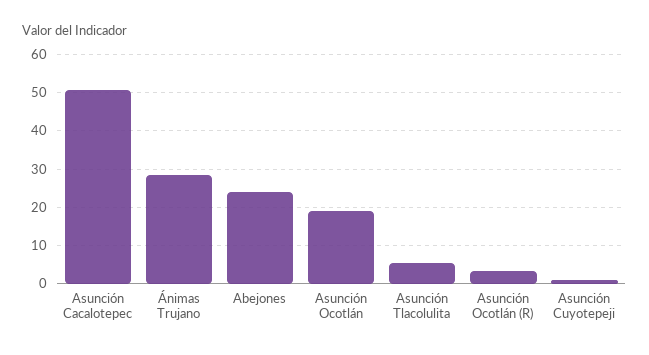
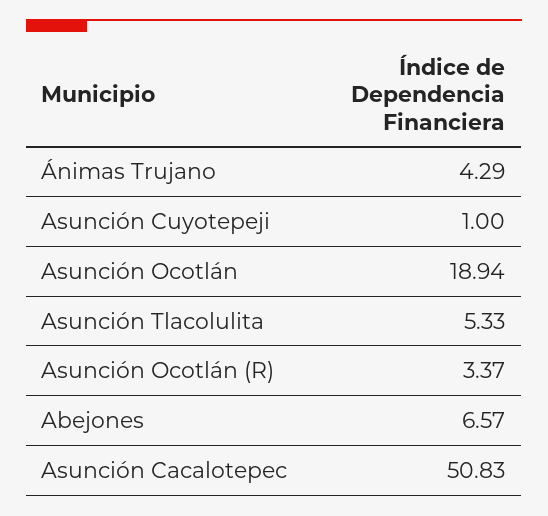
  {
    "Asunción Cacalotepec": 50.83,
-   "Ánimas Trujano": 28,
+   "Ánimas Trujano": 4.29,
-   "Abejones": 24,
+   "Abejones": 6.57,
    "Asunción Ocotlán": 18.94,
    "Asunción Tlacolulita": 5.33,
    "Asunción Ocotlán (R)": 3.37,
    "Asunción Cuyotepeji": 1
  }

